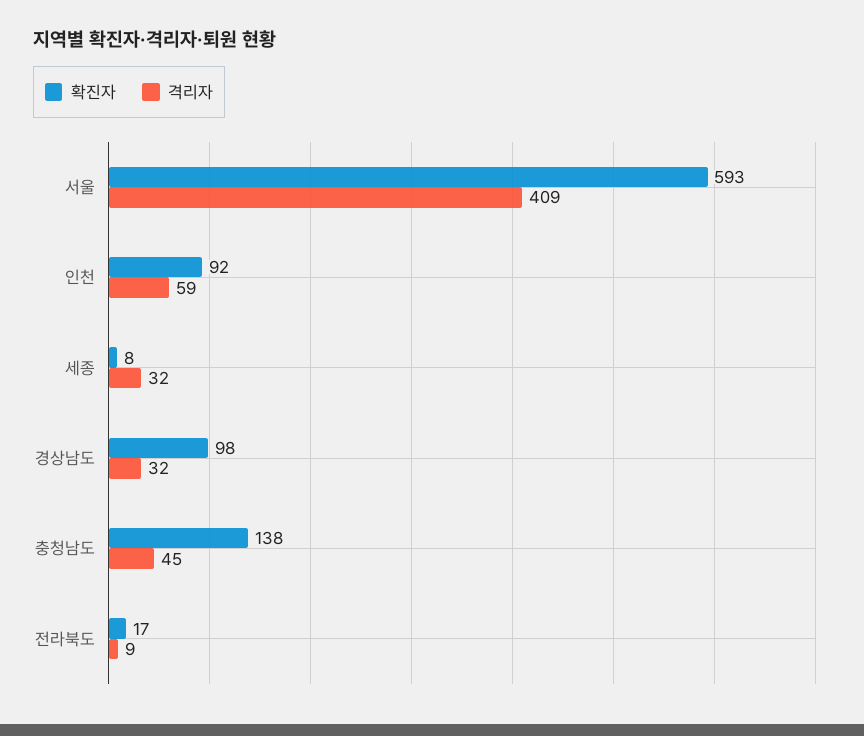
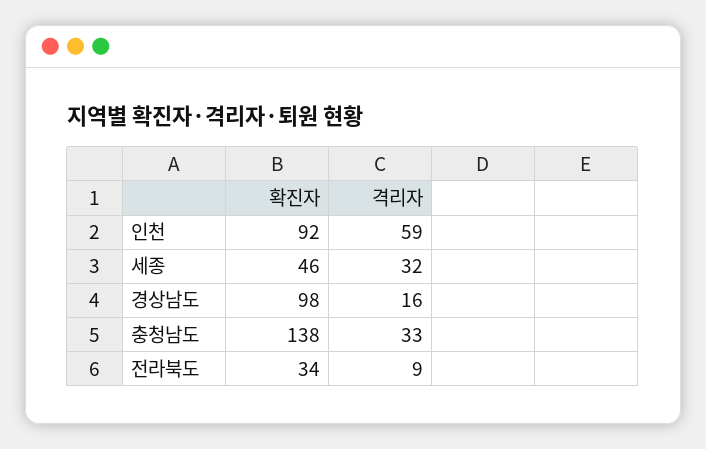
  {
    "확진자": {
-     "서울": 593,
      "인천": 92,
-     "세종": 8,
+     "세종": 46,
      "경상남도": 98,
      "충청남도": 138,
-     "전라북도": 17
+     "전라북도": 34
    },
    "격리자": {
-     "서울": 409,
      "인천": 59,
      "세종": 32,
-     "경상남도": 32,
+     "경상남도": 16,
-     "충청남도": 45,
+     "충청남도": 33,
      "전라북도": 9
    }
  }

